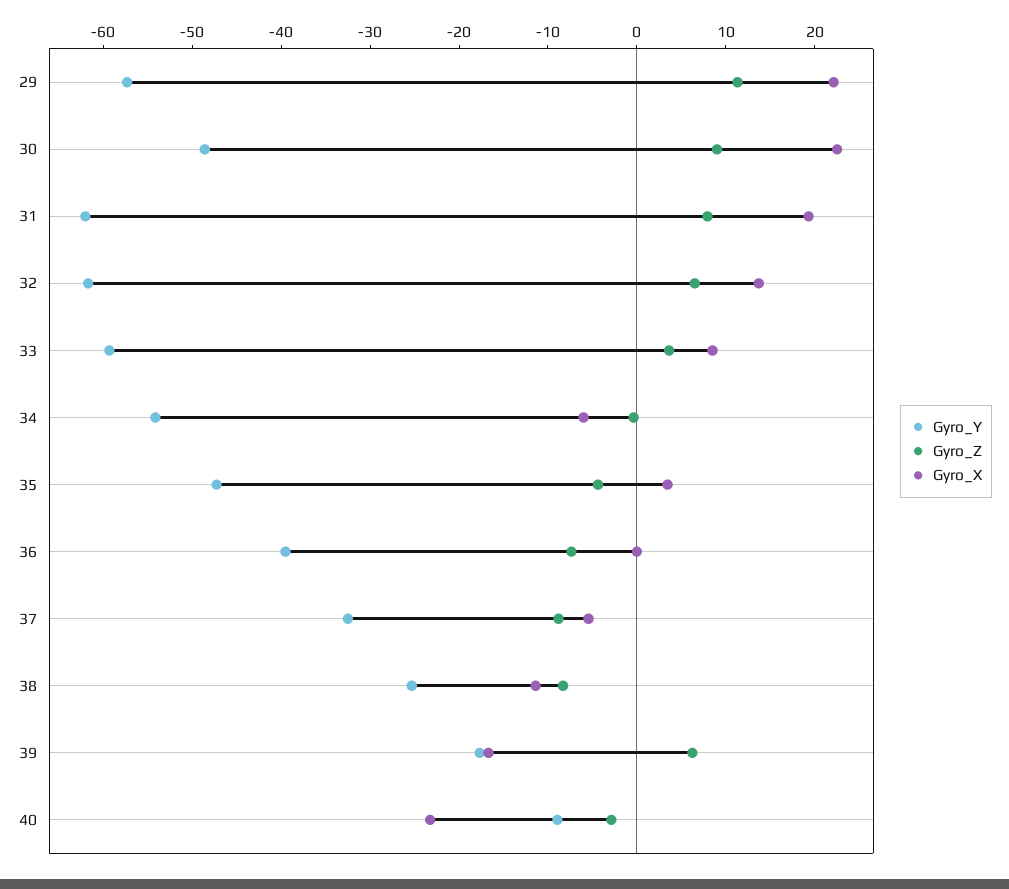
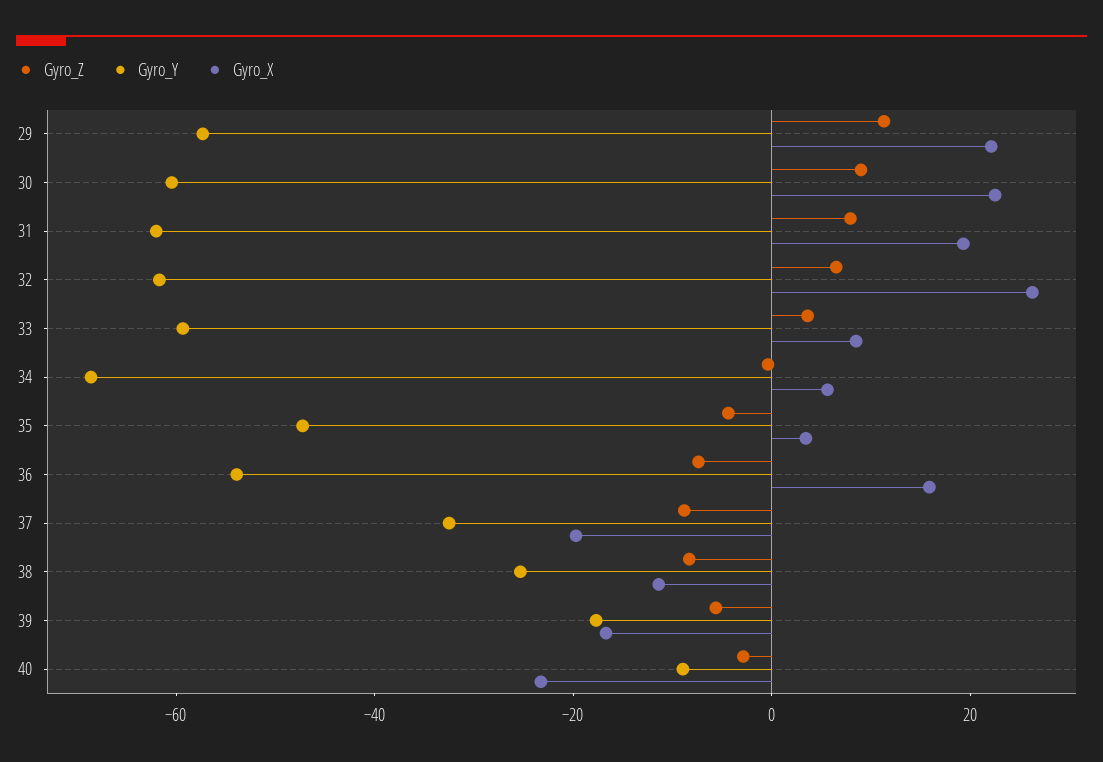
  {
    "Gyro_Y": {
      "29": -58,
-     "30": -48,
+     "30": -60,
      "31": -62,
      "32": -62,
      "33": -60,
-     "34": -54,
+     "34": -70,
      "35": -48,
-     "36": -40,
+     "36": -55,
      "37": -32,
      "38": -26,
      "39": -18,
      "40": -8
    },
    "Gyro_Z": {
      "29": 12,
      "30": 10,
      "31": 8,
      "32": 6,
      "33": 4,
      "34": 0,
      "35": -4,
      "36": -8,
      "37": -8,
      "38": -8,
-     "39": 6,
+     "39": -5,
      "40": -2
    },
    "Gyro_X": {
      "29": 22,
      "30": 22,
      "31": 20,
-     "32": 14,
+     "32": 25,
      "33": 8,
-     "34": -6,
+     "34": 5,
      "35": 4,
-     "36": 0,
+     "36": 15,
-     "37": -6,
+     "37": -20,
      "38": -12,
      "39": -16,
      "40": -24
    }
  }

